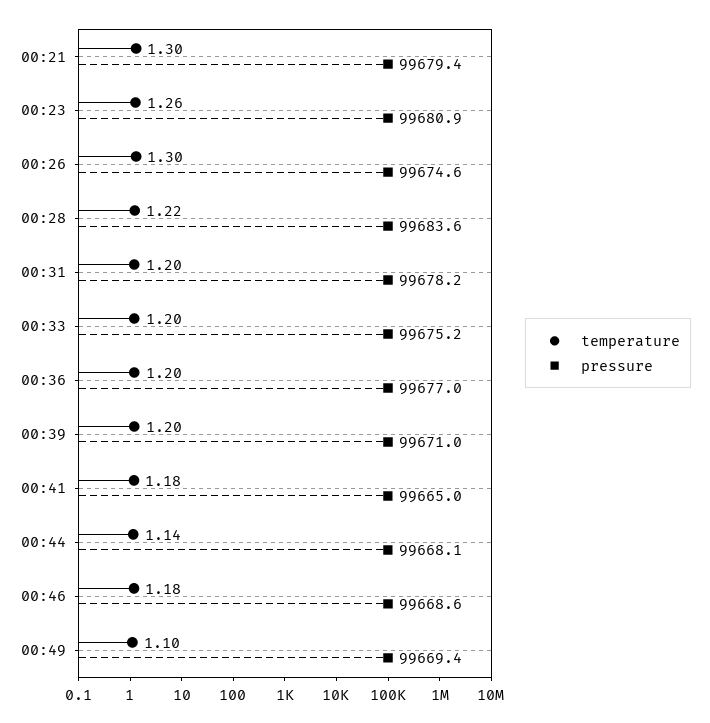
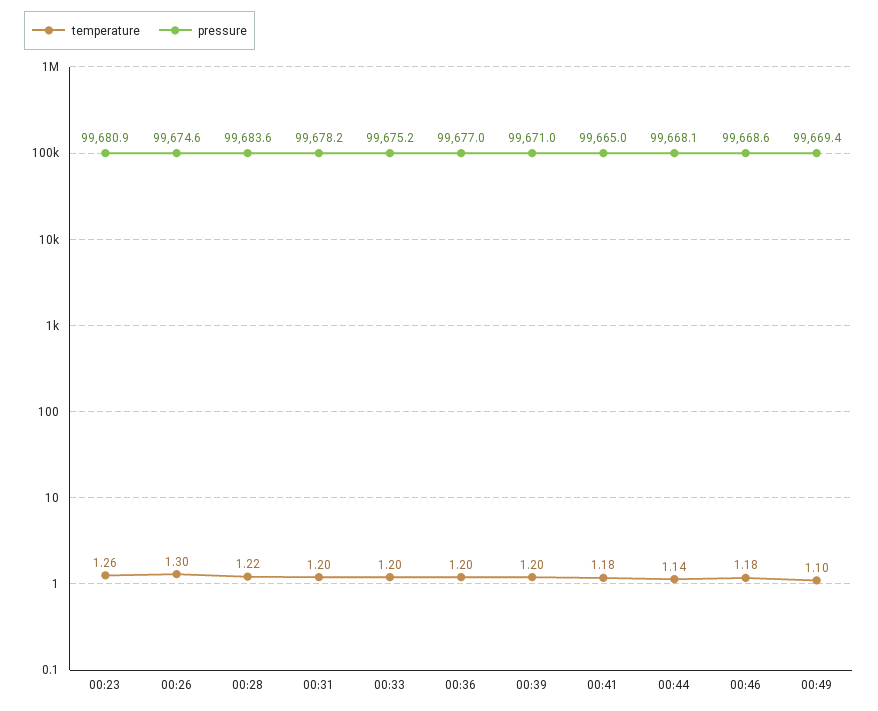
  {
    "temperature": {
-     "00:21": 1.3,
      "00:23": 1.26,
      "00:26": 1.3,
      "00:28": 1.22,
      "00:31": 1.2,
      "00:33": 1.2,
      "00:36": 1.2,
      "00:39": 1.2,
      "00:41": 1.18,
      "00:44": 1.14,
      "00:46": 1.18,
      "00:49": 1.1
    },
    "pressure": {
-     "00:21": 99679.4,
      "00:23": 99680.9,
      "00:26": 99674.6,
      "00:28": 99683.6,
      "00:31": 99678.2,
      "00:33": 99675.2,
      "00:36": 99677,
      "00:39": 99671,
      "00:41": 99665,
      "00:44": 99668.1,
      "00:46": 99668.6,
      "00:49": 99669.4
    }
  }

